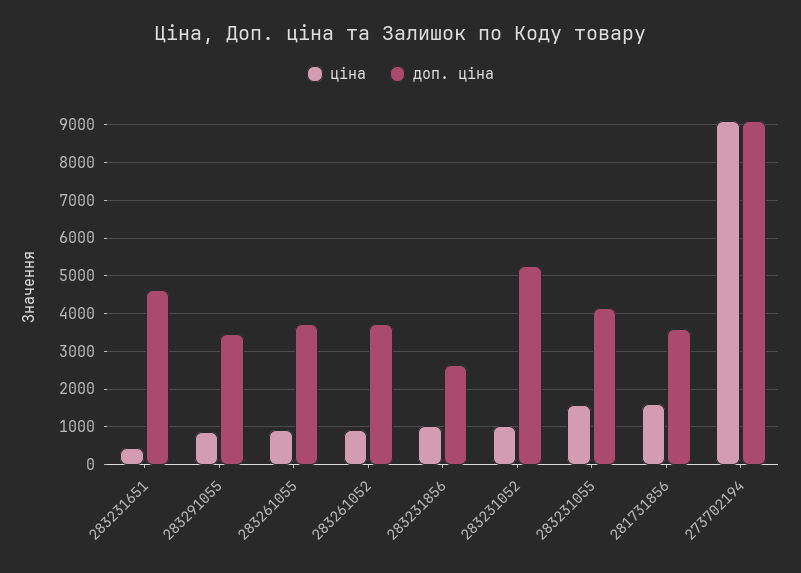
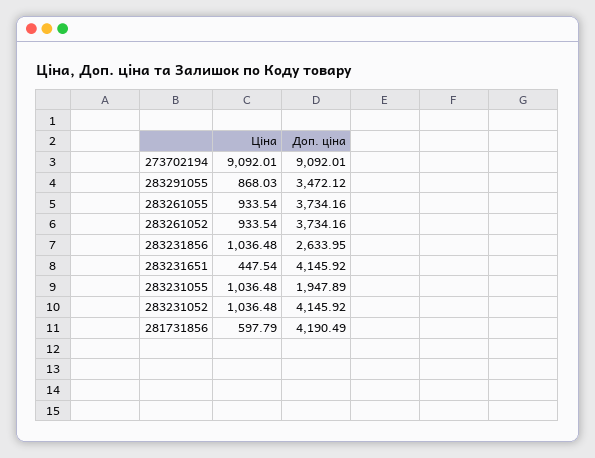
  {
    "ціна": {
      "283231651": 447.54,
      "283291055": 868.03,
      "283261055": 933.54,
      "283261052": 933.54,
      "283231856": 1036.48,
      "283231052": 1036.48,
-     "283231055": 1600,
+     "283231055": 1036.48,
-     "281731856": 1600,
+     "281731856": 597.79,
      "273702194": 9092.01
    },
    "доп. ціна": {
-     "283231651": 4600,
+     "283231651": 4145.92,
      "283291055": 3472.12,
      "283261055": 3734.16,
      "283261052": 3734.16,
      "283231856": 2633.95,
-     "283231052": 5200,
+     "283231052": 4145.92,
-     "283231055": 4200,
+     "283231055": 1947.89,
-     "281731856": 3600,
+     "281731856": 4190.49,
      "273702194": 9092.01
    }
  }

